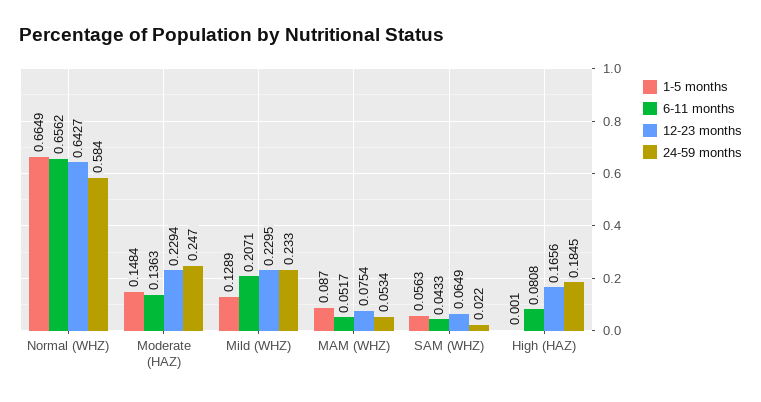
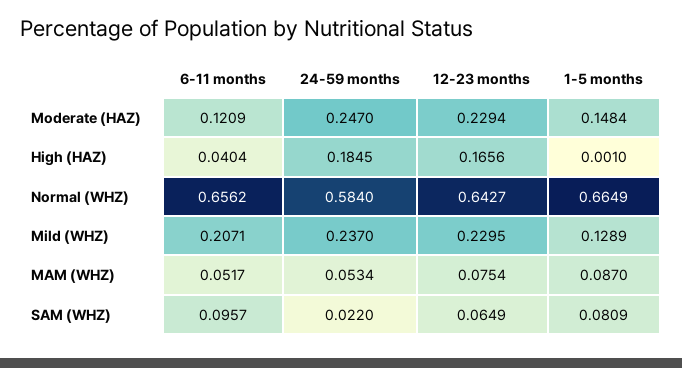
  {
    "1-5 months": {
      "Normal (WHZ)": 0.6649,
      "Moderate (HAZ)": 0.1484,
      "Mild (WHZ)": 0.1289,
      "MAM (WHZ)": 0.087,
-     "SAM (WHZ)": 0.0563,
+     "SAM (WHZ)": 0.0809,
      "High (HAZ)": 0.001
    },
    "6-11 months": {
      "Normal (WHZ)": 0.6562,
-     "Moderate (HAZ)": 0.1363,
+     "Moderate (HAZ)": 0.1209,
      "Mild (WHZ)": 0.2071,
      "MAM (WHZ)": 0.0517,
-     "SAM (WHZ)": 0.0433,
+     "SAM (WHZ)": 0.0957,
-     "High (HAZ)": 0.0808
+     "High (HAZ)": 0.0404
    },
    "12-23 months": {
      "Normal (WHZ)": 0.6427,
      "Moderate (HAZ)": 0.2294,
      "Mild (WHZ)": 0.2295,
      "MAM (WHZ)": 0.0754,
      "SAM (WHZ)": 0.0649,
      "High (HAZ)": 0.1656
    },
    "24-59 months": {
      "Normal (WHZ)": 0.584,
      "Moderate (HAZ)": 0.247,
-     "Mild (WHZ)": 0.233,
+     "Mild (WHZ)": 0.237,
      "MAM (WHZ)": 0.0534,
      "SAM (WHZ)": 0.022,
      "High (HAZ)": 0.1845
    }
  }

